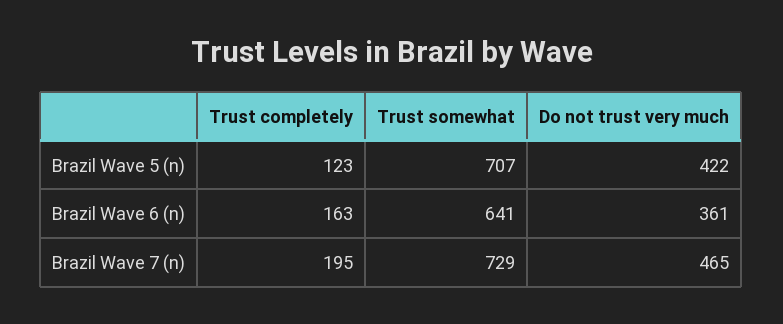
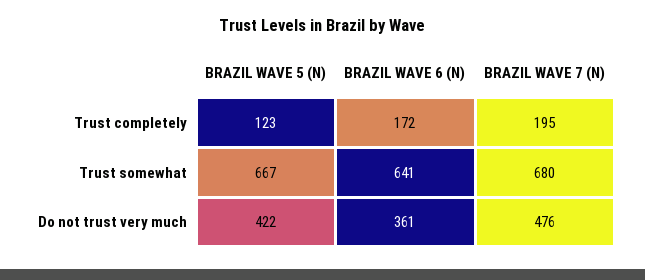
  {
    "Trust completely": {
      "Brazil Wave 5 (n)": 123,
-     "Brazil Wave 6 (n)": 163,
+     "Brazil Wave 6 (n)": 172,
      "Brazil Wave 7 (n)": 195
    },
    "Trust somewhat": {
-     "Brazil Wave 5 (n)": 707,
+     "Brazil Wave 5 (n)": 667,
      "Brazil Wave 6 (n)": 641,
-     "Brazil Wave 7 (n)": 729
+     "Brazil Wave 7 (n)": 680
    },
    "Do not trust very much": {
      "Brazil Wave 5 (n)": 422,
      "Brazil Wave 6 (n)": 361,
-     "Brazil Wave 7 (n)": 465
+     "Brazil Wave 7 (n)": 476
    }
  }

